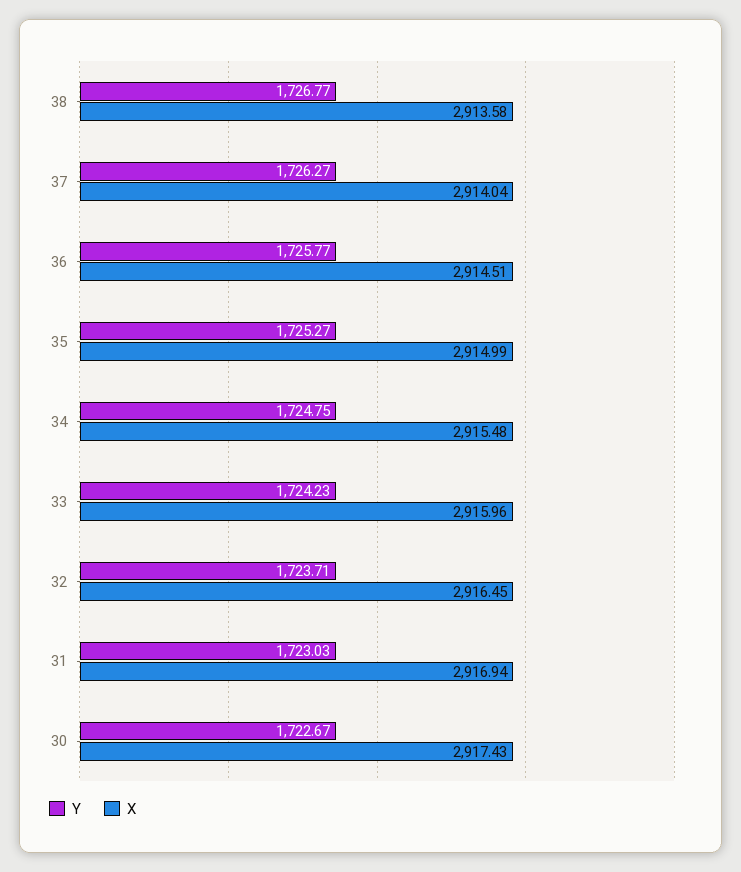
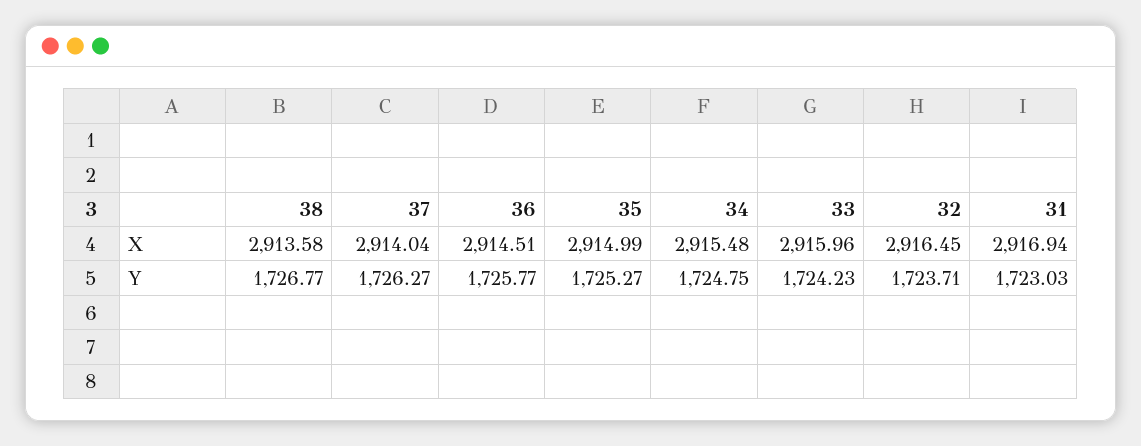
  {
    "Y": {
      "38": 1726.77,
      "37": 1726.27,
      "36": 1725.77,
      "35": 1725.27,
      "34": 1724.75,
      "33": 1724.23,
      "32": 1723.71,
-     "31": 1723.03,
+     "31": 1723.03
-     "30": 1722.67
    },
    "X": {
      "38": 2913.58,
      "37": 2914.04,
      "36": 2914.51,
      "35": 2914.99,
      "34": 2915.48,
      "33": 2915.96,
      "32": 2916.45,
-     "31": 2916.94,
+     "31": 2916.94
-     "30": 2917.43
    }
  }

